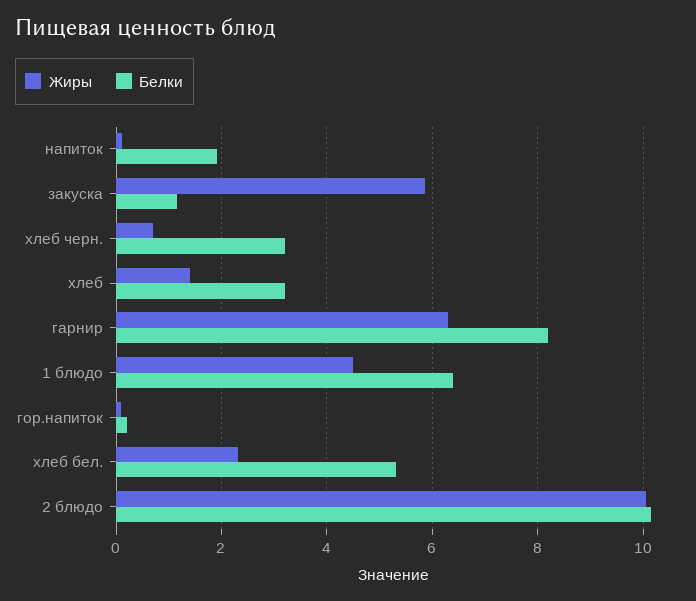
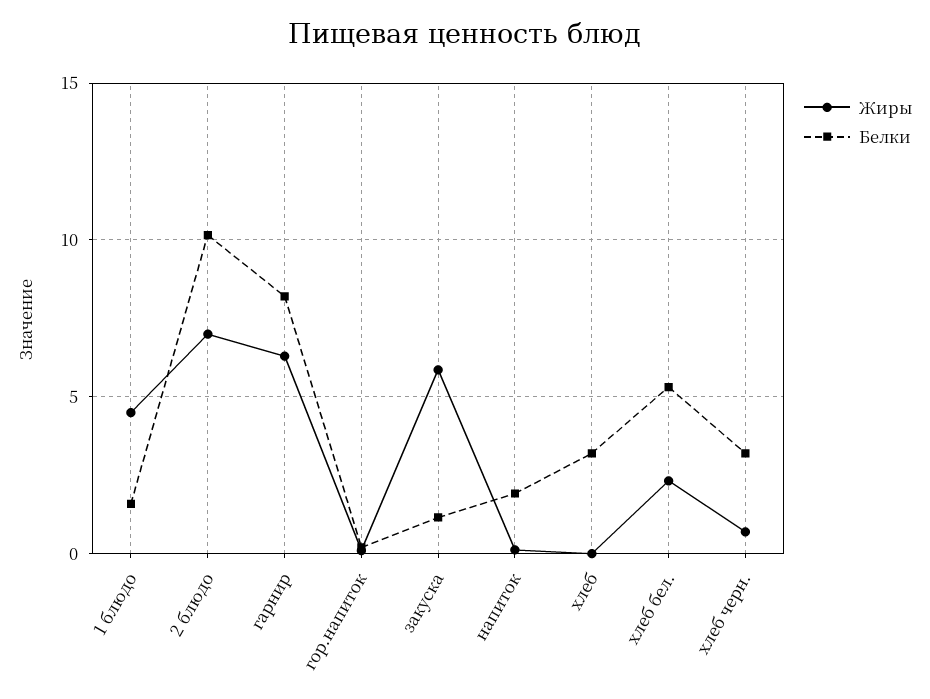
  {
    "Жиры": {
      "напиток": 0.2,
      "закуска": 5.8,
      "хлеб черн.": 0.8,
-     "хлеб": 1.4,
+     "хлеб": 0,
      "гарнир": 6.4,
      "1 блюдо": 4.6,
      "гор.напиток": 0.2,
      "хлеб бел.": 2.4,
-     "2 блюдо": 10
+     "2 блюдо": 7
    },
    "Белки": {
      "напиток": 2,
      "закуска": 1.2,
      "хлеб черн.": 3.2,
      "хлеб": 3.2,
      "гарнир": 8.2,
-     "1 блюдо": 6.4,
+     "1 блюдо": 1.5,
      "гор.напиток": 0.2,
      "хлеб бел.": 5.4,
      "2 блюдо": 10.2
    }
  }

